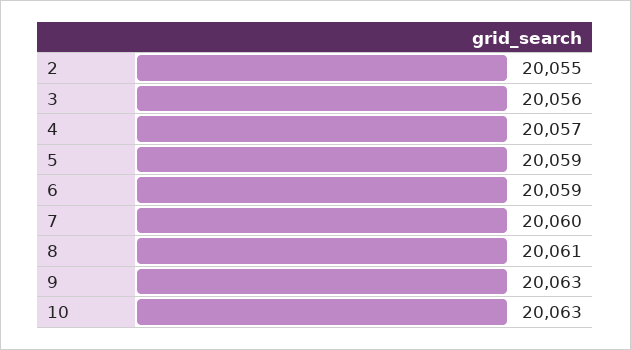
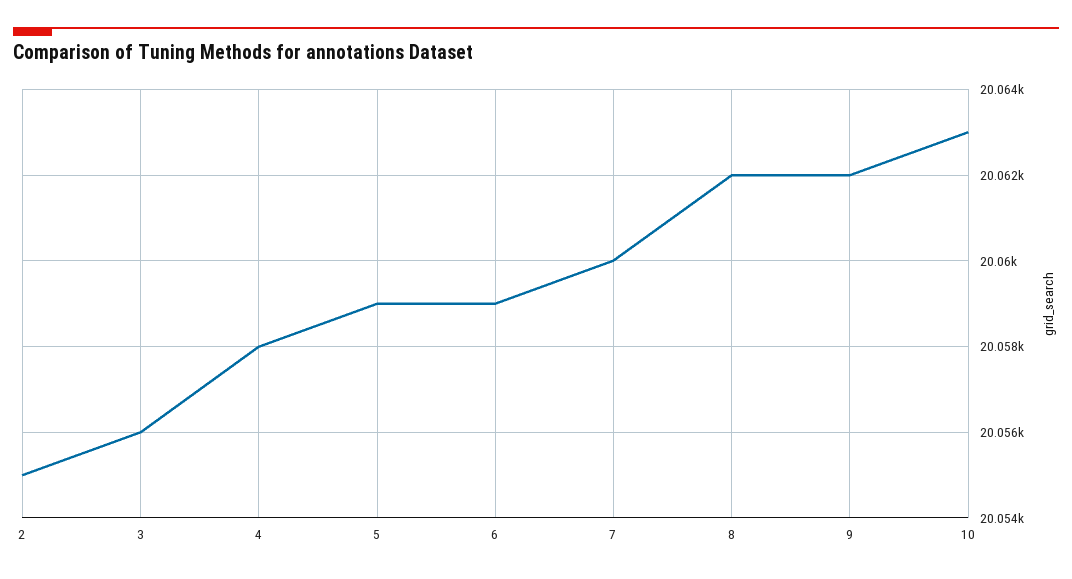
  {
    "2": 20055,
    "3": 20056,
-   "4": 20057,
+   "4": 20058,
    "5": 20059,
    "6": 20059,
    "7": 20060,
-   "8": 20061,
+   "8": 20062,
-   "9": 20063,
+   "9": 20062,
    "10": 20063
  }

